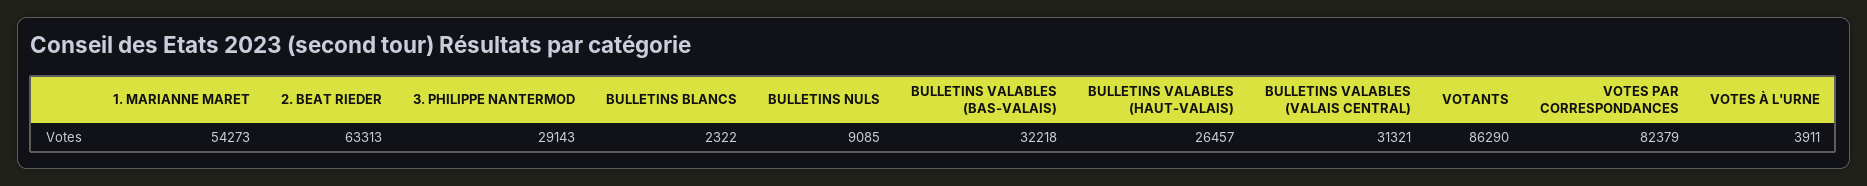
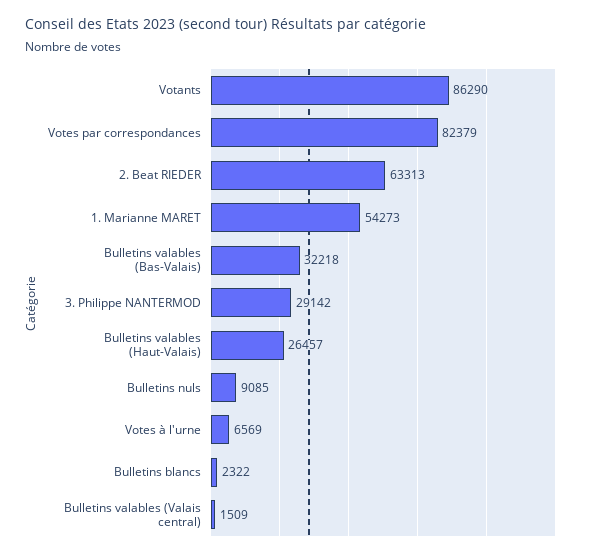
  {
    "1. MARIANNE MARET": 54273,
    "2. BEAT RIEDER": 63313,
-   "3. PHILIPPE NANTERMOD": 29143,
+   "3. PHILIPPE NANTERMOD": 29142,
    "BULLETINS BLANCS": 2322,
    "BULLETINS NULS": 9085,
    "BULLETINS VALABLES (BAS-VALAIS)": 32218,
    "BULLETINS VALABLES (HAUT-VALAIS)": 26457,
-   "BULLETINS VALABLES (VALAIS CENTRAL)": 31321,
+   "BULLETINS VALABLES (VALAIS CENTRAL)": 1509,
    "VOTANTS": 86290,
    "VOTES PAR CORRESPONDANCES": 82379,
-   "VOTES À L'URNE": 3911
+   "VOTES À L'URNE": 6569
  }

